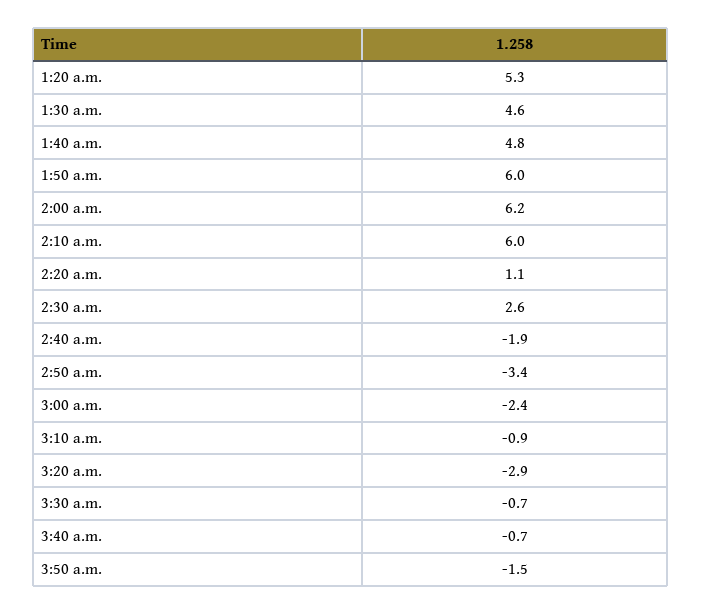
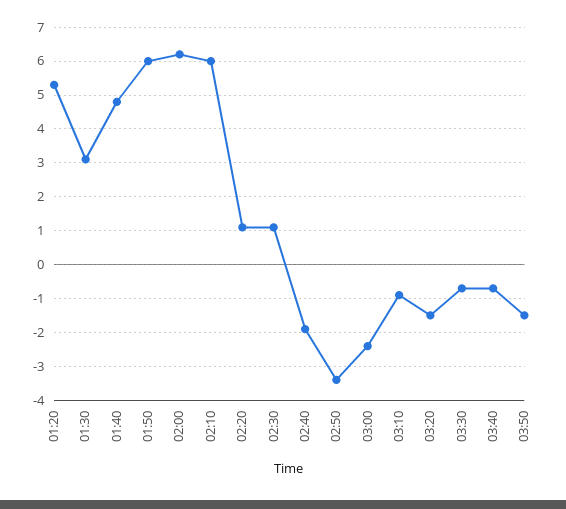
  {
    "1:20 a.m.": 5.3,
-   "1:30 a.m.": 4.6,
+   "1:30 a.m.": 3,
    "1:40 a.m.": 4.8,
    "1:50 a.m.": 6,
    "2:00 a.m.": 6.2,
    "2:10 a.m.": 6,
    "2:20 a.m.": 1.1,
-   "2:30 a.m.": 2.6,
+   "2:30 a.m.": 1,
    "2:40 a.m.": -1.9,
    "2:50 a.m.": -3.4,
    "3:00 a.m.": -2.4,
    "3:10 a.m.": -0.9,
-   "3:20 a.m.": -2.9,
+   "3:20 a.m.": -1.5,
    "3:30 a.m.": -0.7,
    "3:40 a.m.": -0.7,
    "3:50 a.m.": -1.5
  }

